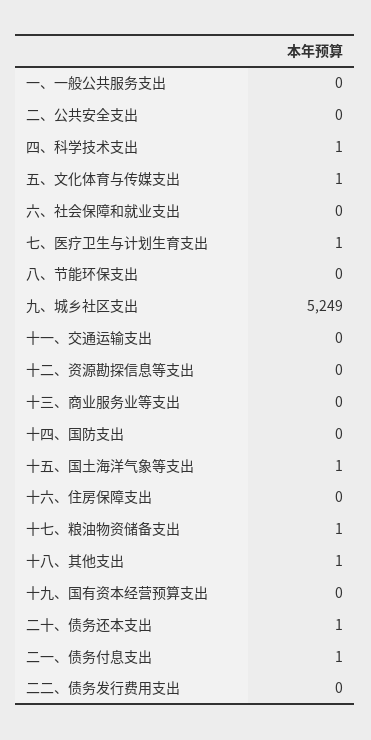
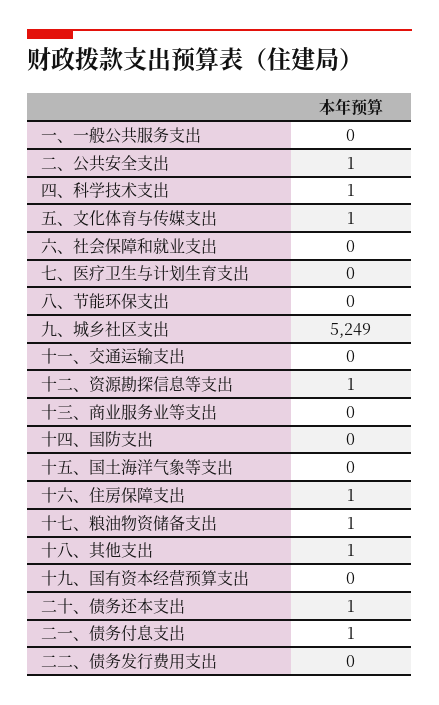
  {
    "一、一般公共服务支出": 0,
-   "二、公共安全支出": 0,
+   "二、公共安全支出": 1,
    "四、科学技术支出": 1,
    "五、文化体育与传媒支出": 1,
    "六、社会保障和就业支出": 0,
-   "七、医疗卫生与计划生育支出": 1,
+   "七、医疗卫生与计划生育支出": 0,
    "八、节能环保支出": 0,
    "九、城乡社区支出": 5249,
    "十一、交通运输支出": 0,
-   "十二、资源勘探信息等支出": 0,
+   "十二、资源勘探信息等支出": 1,
    "十三、商业服务业等支出": 0,
    "十四、国防支出": 0,
-   "十五、国土海洋气象等支出": 1,
+   "十五、国土海洋气象等支出": 0,
-   "十六、住房保障支出": 0,
+   "十六、住房保障支出": 1,
    "十七、粮油物资储备支出": 1,
    "十八、其他支出": 1,
    "十九、国有资本经营预算支出": 0,
    "二十、债务还本支出": 1,
    "二一、债务付息支出": 1,
    "二二、债务发行费用支出": 0
  }

